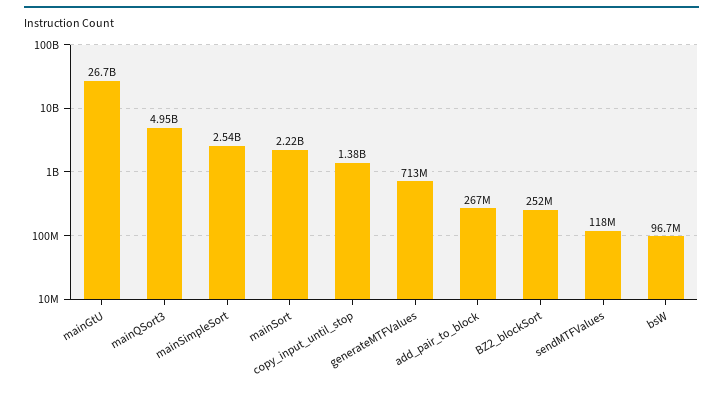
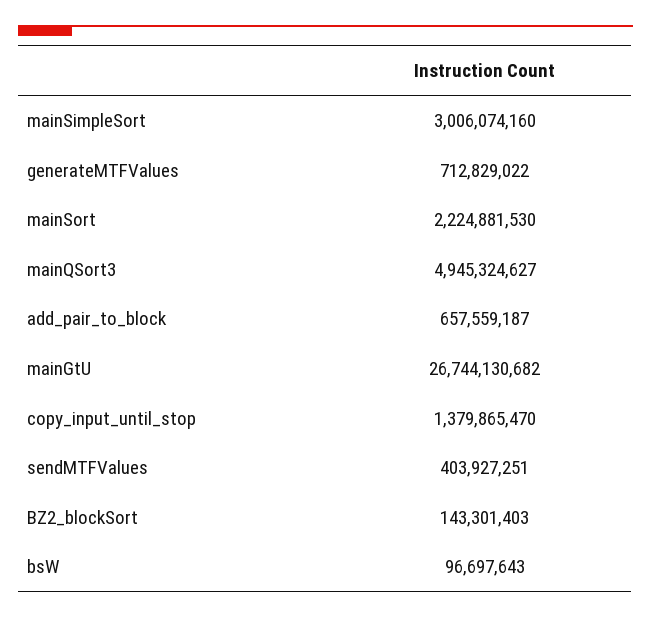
  {
    "mainGtU": 26744130682,
    "mainQSort3": 4945324627,
-   "mainSimpleSort": 2540000000,
+   "mainSimpleSort": 3006074160,
    "mainSort": 2224881530,
    "copy_input_until_stop": 1379865470,
    "generateMTFValues": 712829022,
-   "add_pair_to_block": 267000000,
+   "add_pair_to_block": 657559187,
-   "BZ2_blockSort": 252000000,
+   "BZ2_blockSort": 143301403,
-   "sendMTFValues": 118000000,
+   "sendMTFValues": 403927251,
    "bsW": 96697643
  }

